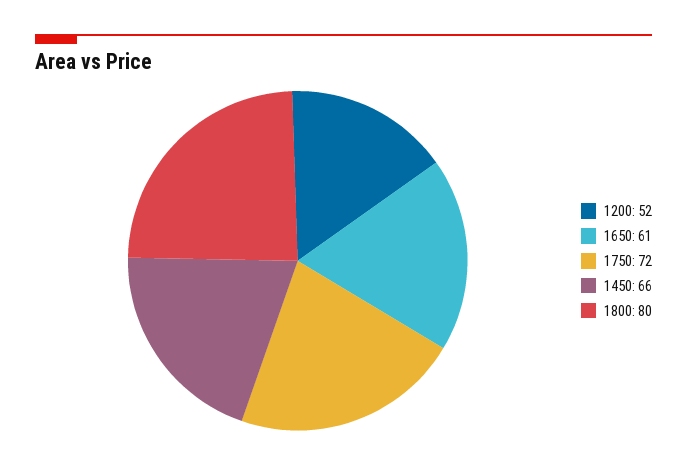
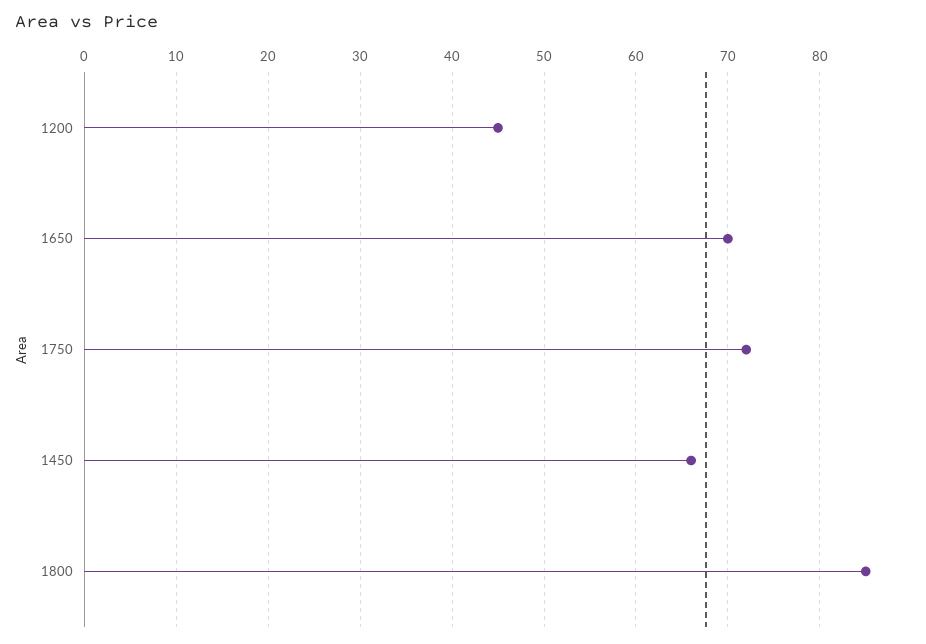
  {
-   "1200": 52,
+   "1200": 45,
-   "1650": 61,
+   "1650": 70,
    "1750": 72,
    "1450": 66,
-   "1800": 80
+   "1800": 85
  }

